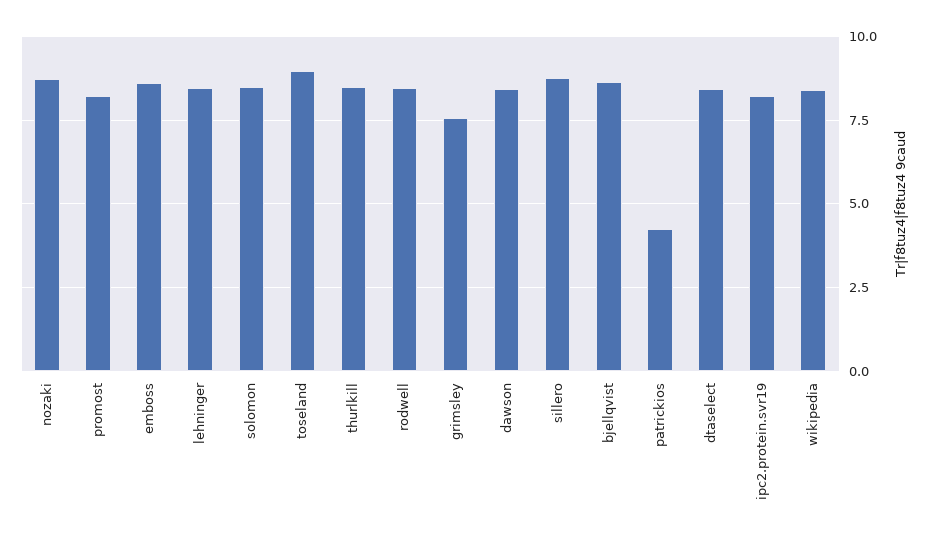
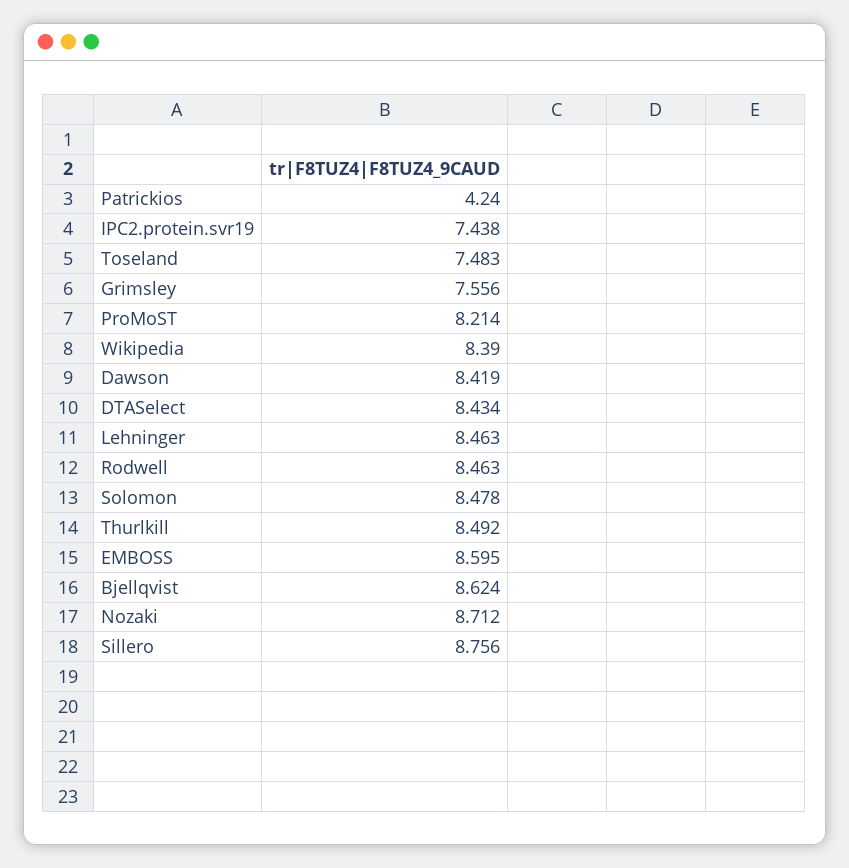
  {
    "nozaki": 8.712,
    "promost": 8.214,
    "emboss": 8.595,
    "lehninger": 8.463,
    "solomon": 8.478,
-   "toseland": 9,
+   "toseland": 7.483,
    "thurlkill": 8.492,
    "rodwell": 8.463,
    "grimsley": 7.556,
    "dawson": 8.419,
    "sillero": 8.756,
    "bjellqvist": 8.624,
    "patrickios": 4.24,
    "dtaselect": 8.434,
-   "ipc2.protein.svr19": 8.25,
+   "ipc2.protein.svr19": 7.438,
    "wikipedia": 8.39
  }

